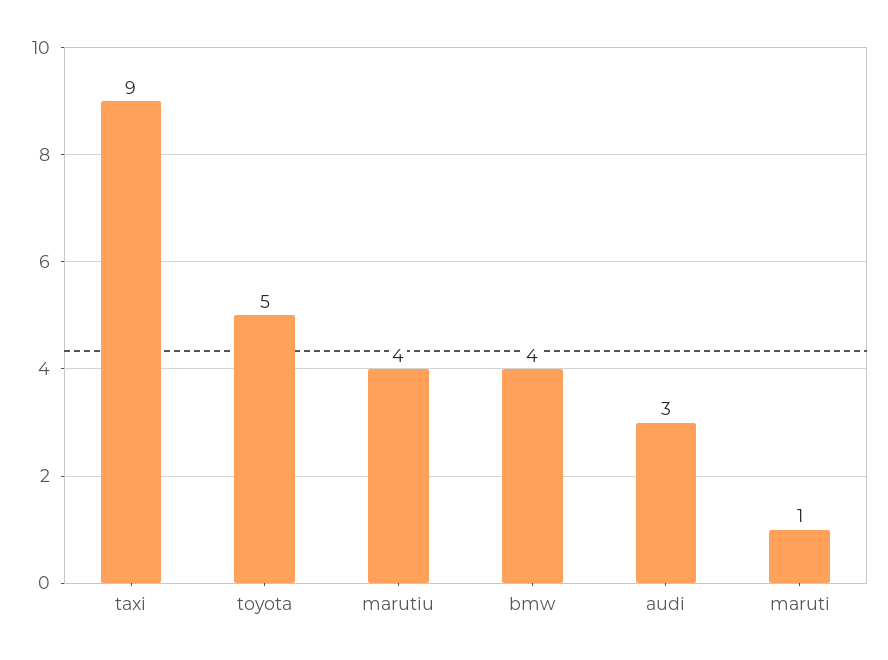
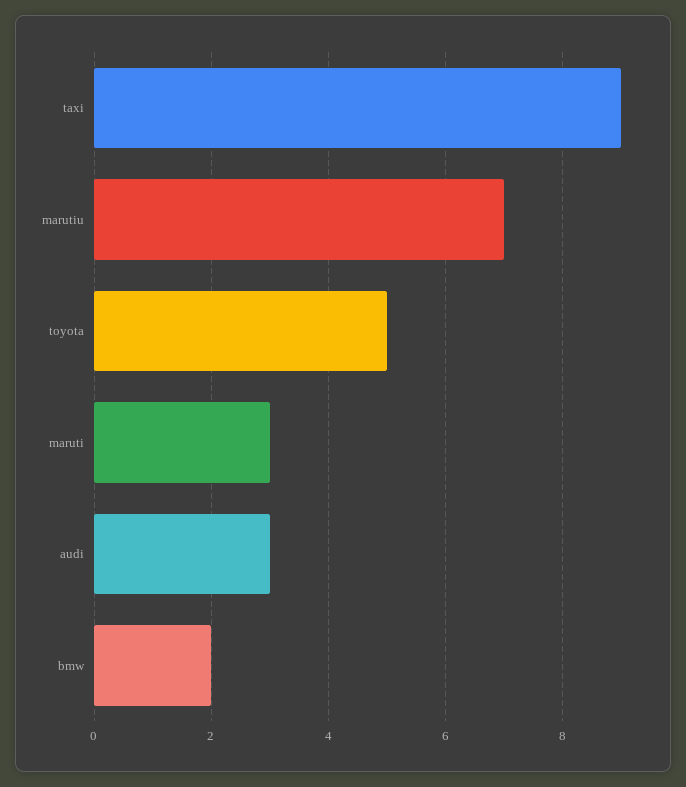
  {
    "taxi": 9,
    "toyota": 5,
-   "marutiu": 4,
+   "marutiu": 7,
-   "bmw": 4,
+   "bmw": 2,
    "audi": 3,
-   "maruti": 1
+   "maruti": 3
  }

